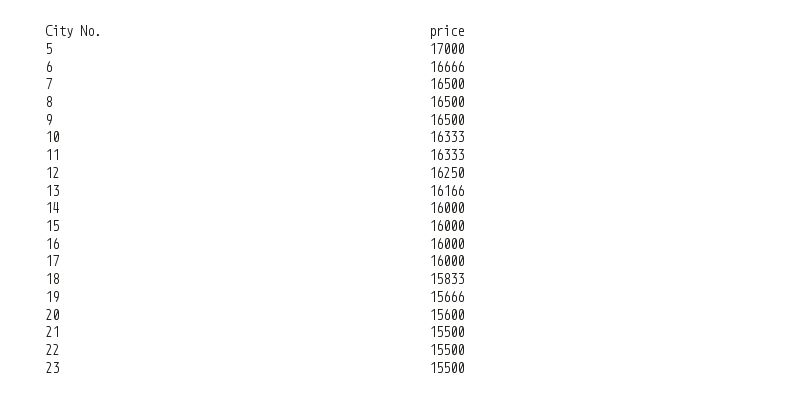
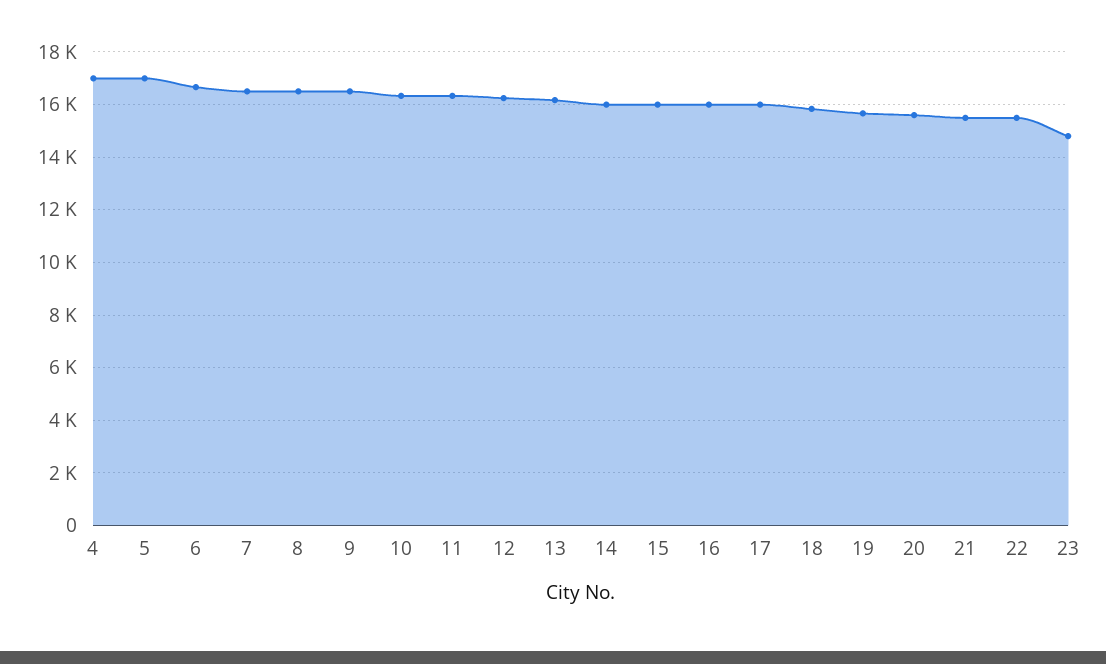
  {
    "5": 17000,
    "6": 16666,
    "7": 16500,
    "8": 16500,
    "9": 16500,
    "10": 16333,
    "11": 16333,
    "12": 16250,
    "13": 16166,
    "14": 16000,
    "15": 16000,
    "16": 16000,
    "17": 16000,
    "18": 15833,
    "19": 15666,
    "20": 15600,
    "21": 15500,
    "22": 15500,
-   "23": 15500
+   "23": 14750,
+   "4": 17000
  }

